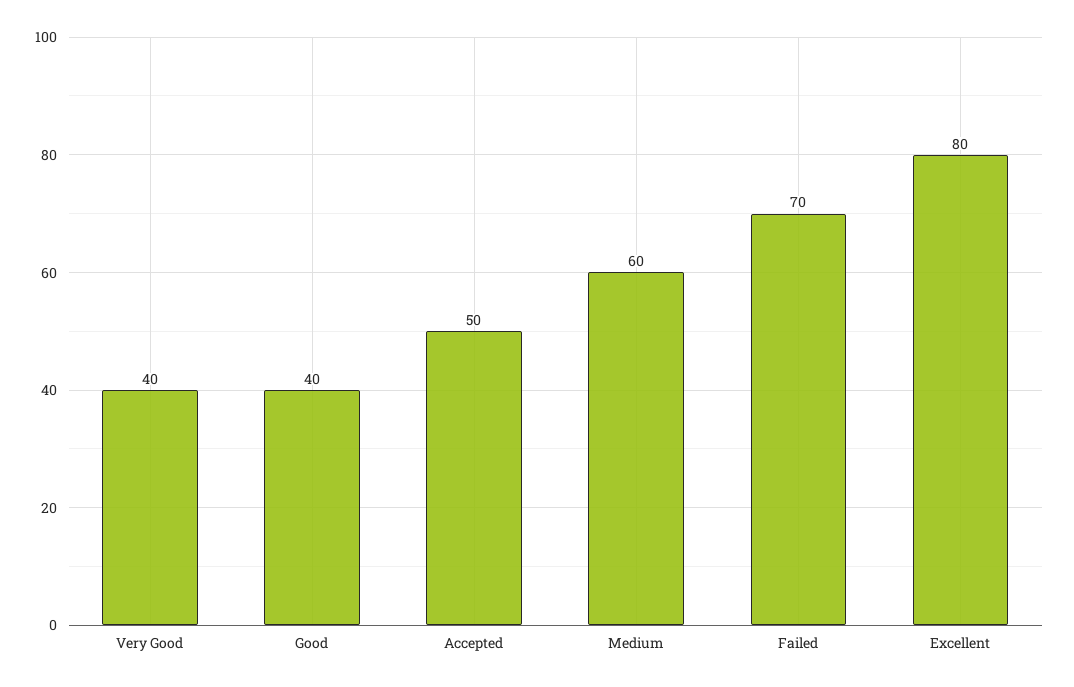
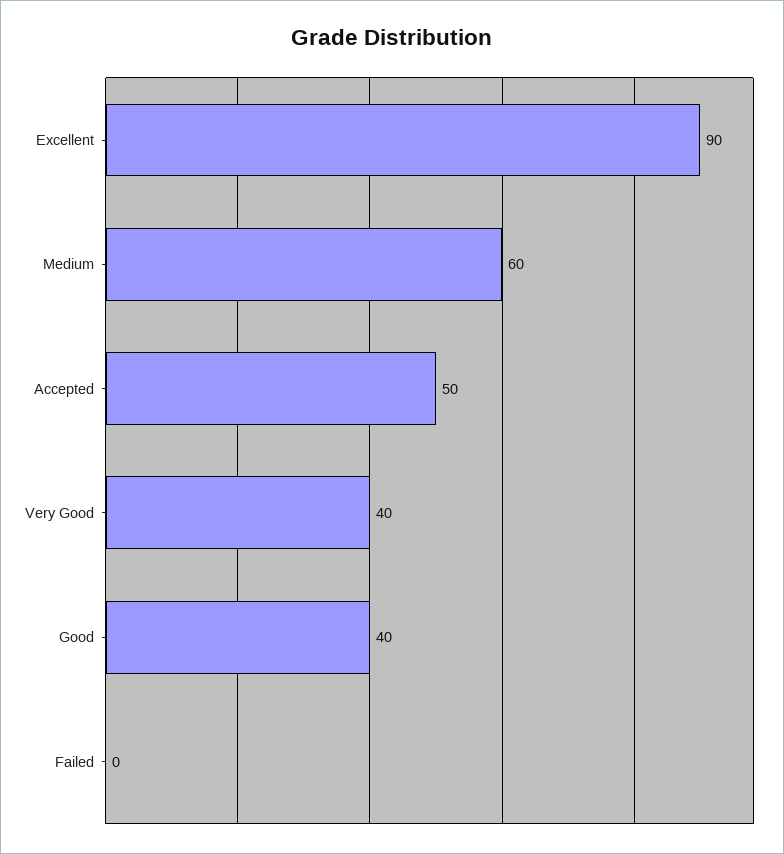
  {
    "Very Good": 40,
    "Good": 40,
    "Accepted": 50,
    "Medium": 60,
-   "Failed": 70,
+   "Failed": 0,
-   "Excellent": 80
+   "Excellent": 90
  }

